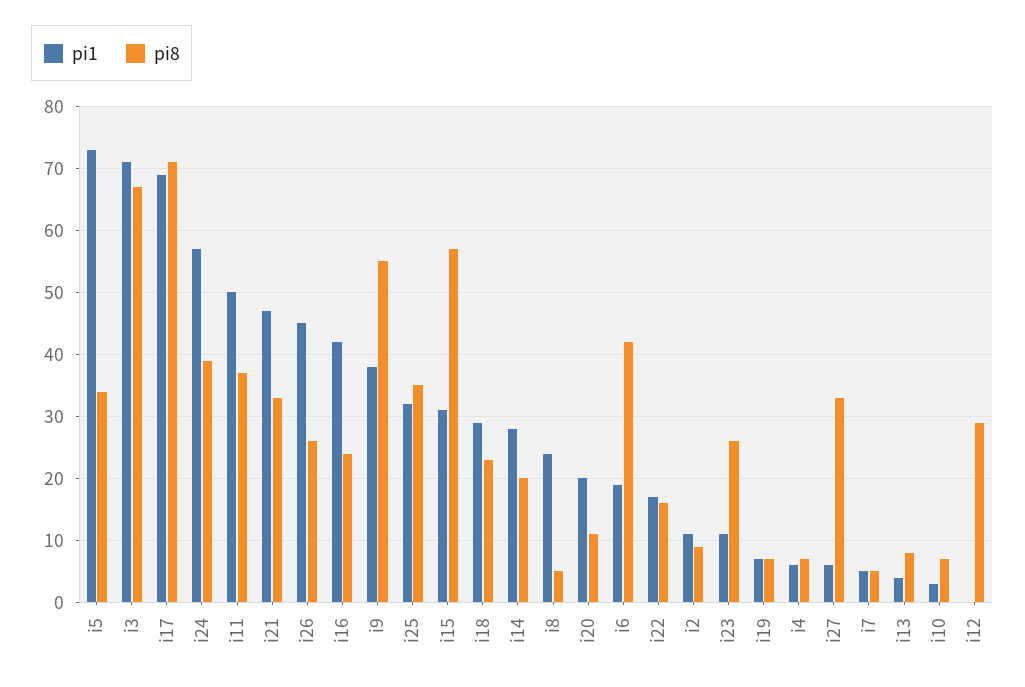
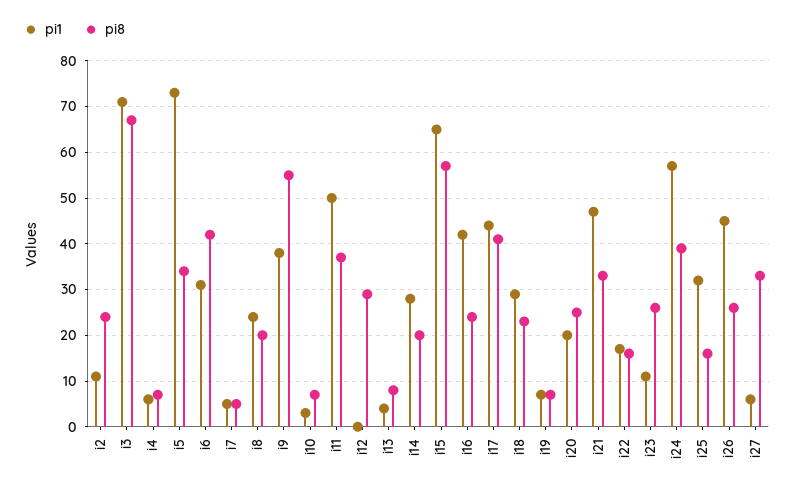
  {
    "pi1": {
      "i5": 73,
      "i3": 71,
-     "i17": 69,
+     "i17": 45,
      "i24": 57,
      "i11": 50,
      "i21": 47,
      "i26": 45,
      "i16": 42,
      "i9": 38,
      "i25": 32,
-     "i15": 31,
+     "i15": 65,
      "i18": 29,
      "i14": 28,
      "i8": 24,
      "i20": 20,
-     "i6": 19,
+     "i6": 30,
      "i22": 17,
      "i2": 11,
      "i23": 11,
      "i19": 7,
      "i4": 6,
      "i27": 6,
      "i7": 5,
      "i13": 4,
      "i10": 3,
      "i12": 0
    },
    "pi8": {
      "i5": 34,
      "i3": 67,
-     "i17": 71,
+     "i17": 40,
      "i24": 39,
      "i11": 37,
      "i21": 33,
      "i26": 26,
      "i16": 24,
      "i9": 55,
-     "i25": 35,
+     "i25": 15,
      "i15": 57,
      "i18": 23,
      "i14": 20,
-     "i8": 5,
+     "i8": 20,
-     "i20": 11,
+     "i20": 25,
      "i6": 42,
      "i22": 16,
-     "i2": 9,
+     "i2": 25,
      "i23": 26,
      "i19": 7,
      "i4": 7,
      "i27": 33,
      "i7": 5,
      "i13": 8,
      "i10": 7,
      "i12": 29
    }
  }

